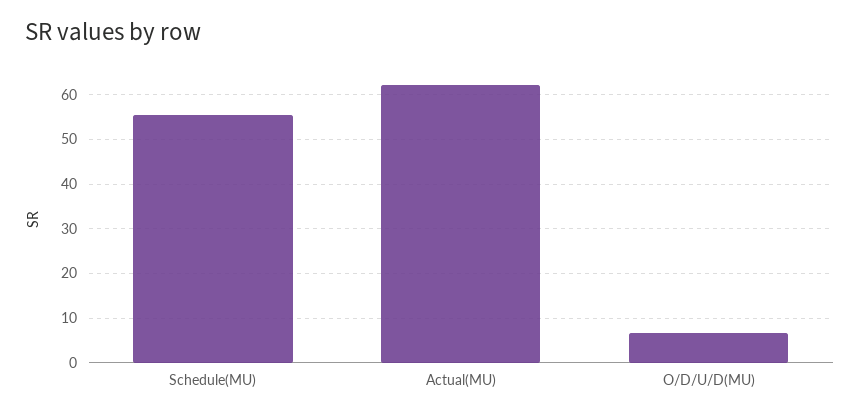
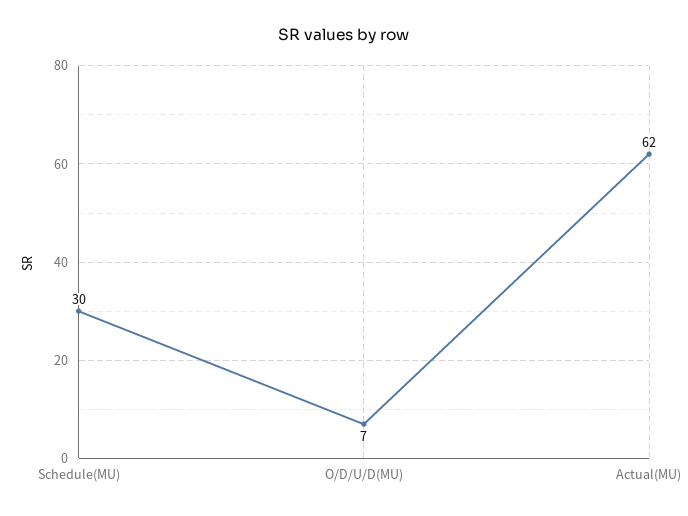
  {
-   "Schedule(MU)": 56,
+   "Schedule(MU)": 30,
    "Actual(MU)": 62,
    "O/D/U/D(MU)": 7
  }

